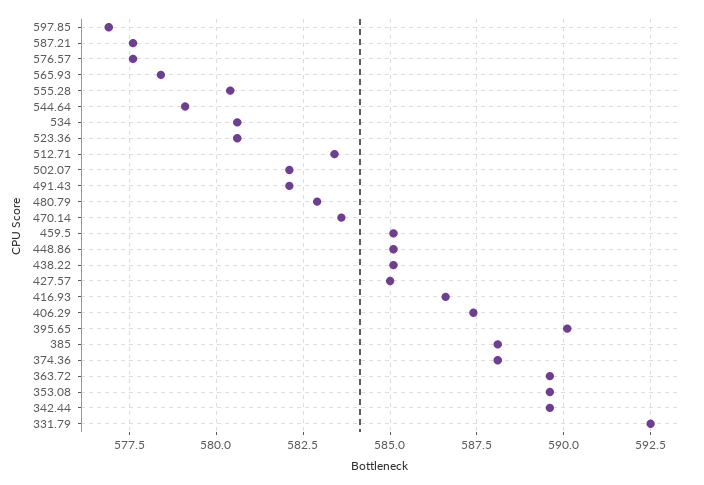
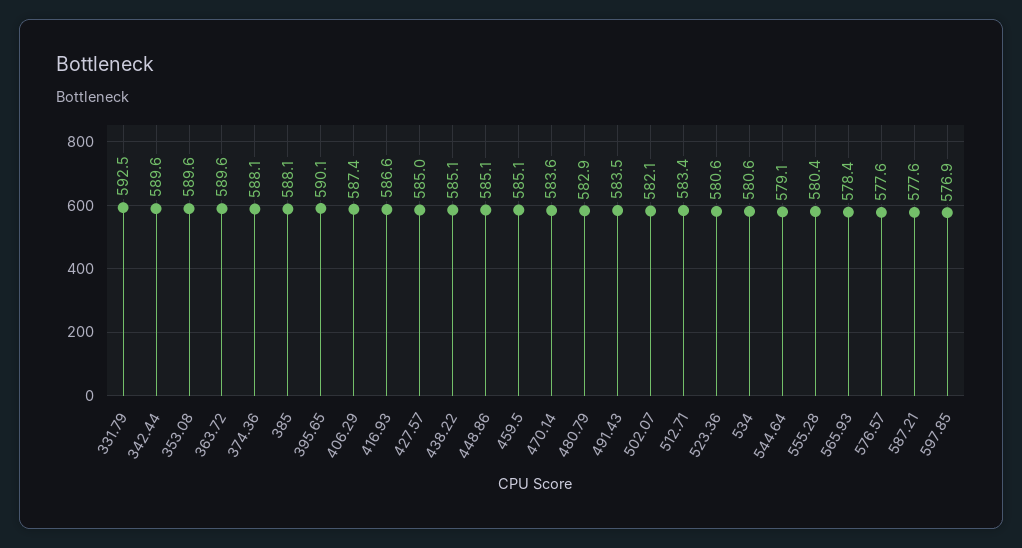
  {
    "597.85": 576.9,
    "587.21": 577.6,
    "576.57": 577.6,
    "565.93": 578.4,
    "555.28": 580.4,
    "544.64": 579.1,
    "534": 580.6,
    "523.36": 580.6,
    "512.71": 583.4,
    "502.07": 582.1,
-   "491.43": 582,
+   "491.43": 583.5,
    "480.79": 582.9,
    "470.14": 583.6,
    "459.5": 585.1,
    "448.86": 585.1,
    "438.22": 585.1,
    "427.57": 585,
    "416.93": 586.6,
    "406.29": 587.4,
    "395.65": 590.1,
    "385": 588.1,
    "374.36": 588.1,
    "363.72": 589.6,
    "353.08": 589.6,
    "342.44": 589.6,
    "331.79": 592.5
  }

